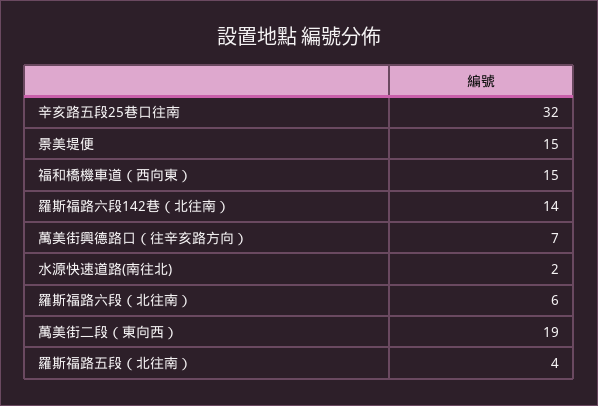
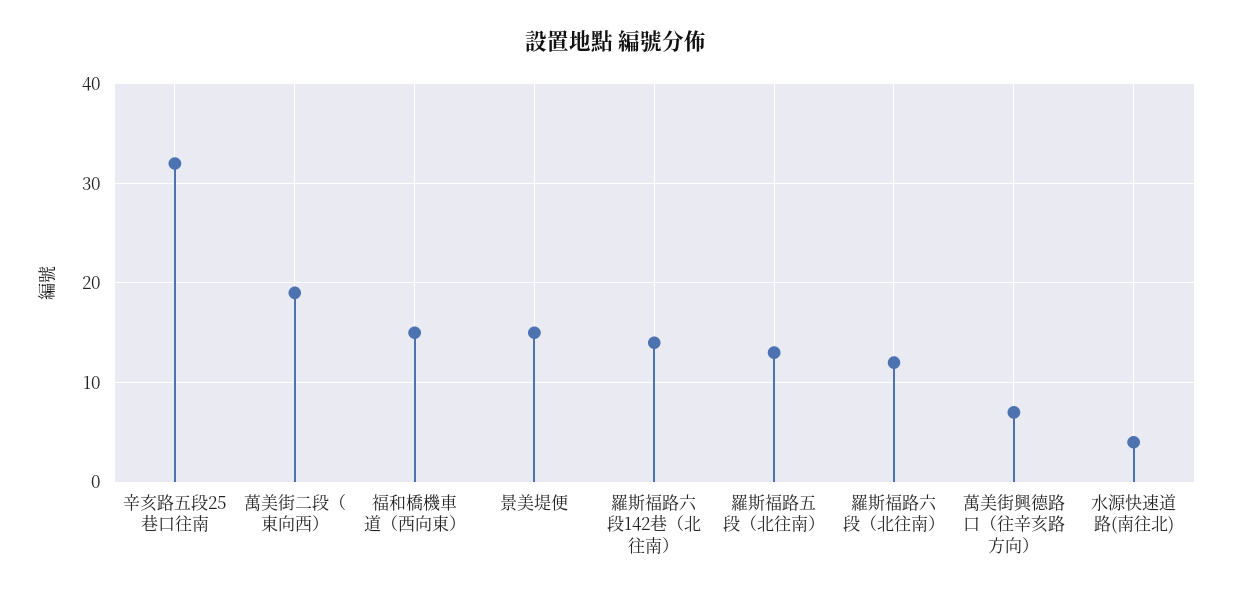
  {
    "辛亥路五段25巷口往南": 32,
    "景美堤便": 15,
    "福和橋機車道（西向東）": 15,
    "羅斯福路六段142巷（北往南）": 14,
    "萬美街興德路口（往辛亥路方向）": 7,
-   "水源快速道路(南往北)": 2,
+   "水源快速道路(南往北)": 4,
-   "羅斯福路六段（北往南）": 6,
+   "羅斯福路六段（北往南）": 12,
    "萬美街二段（東向西）": 19,
-   "羅斯福路五段（北往南）": 4
+   "羅斯福路五段（北往南）": 13
  }

